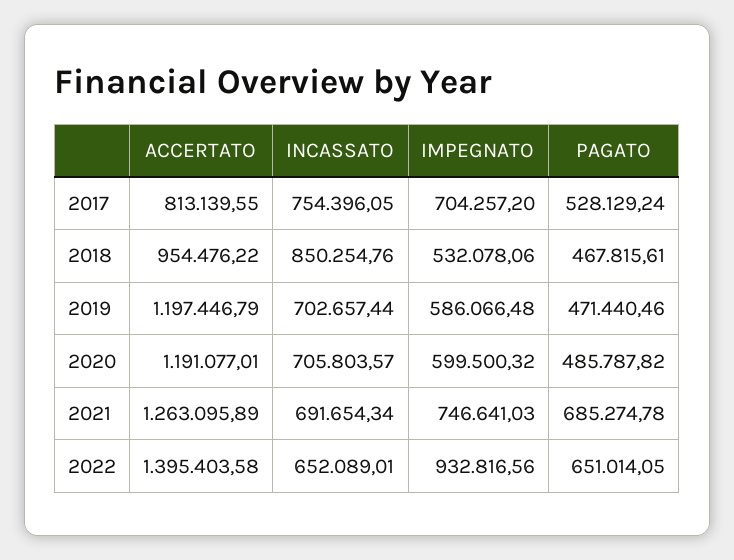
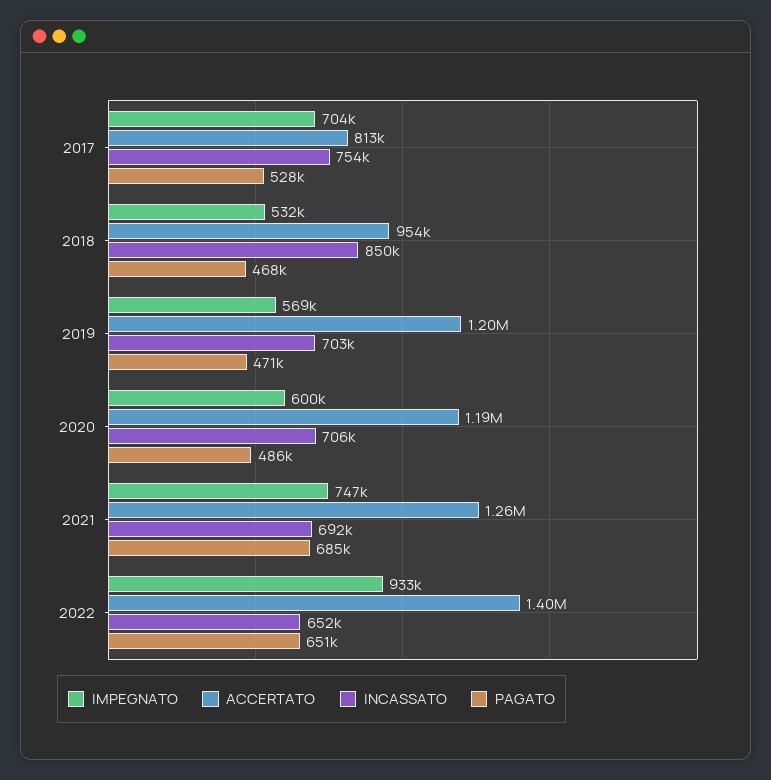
  {
    "ACCERTATO": {
      "2017": 813139.55,
      "2018": 954476.22,
      "2019": 1197446.79,
      "2020": 1191077.01,
      "2021": 1263095.89,
      "2022": 1395403.58
    },
    "INCASSATO": {
      "2017": 754396.05,
      "2018": 850254.76,
      "2019": 702657.44,
      "2020": 705803.57,
      "2021": 691654.34,
      "2022": 652089.01
    },
    "IMPEGNATO": {
      "2017": 704257.2,
      "2018": 532078.06,
-     "2019": 586066.48,
+     "2019": 569000,
      "2020": 599500.32,
      "2021": 746641.03,
      "2022": 932816.56
    },
    "PAGATO": {
      "2017": 528129.24,
      "2018": 467815.61,
      "2019": 471440.46,
      "2020": 485787.82,
      "2021": 685274.78,
      "2022": 651014.05
    }
  }

